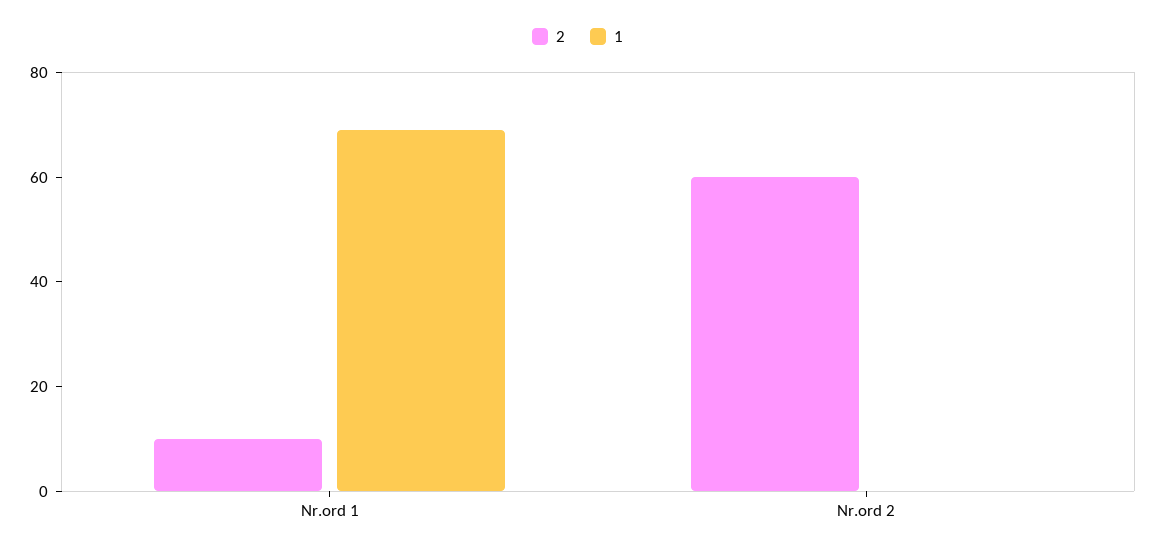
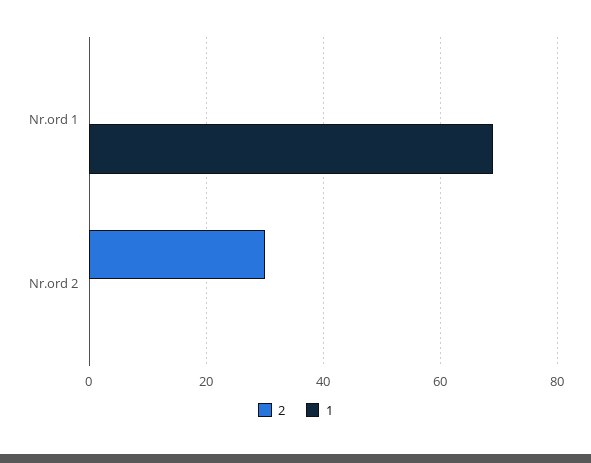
  {
    "2": {
-     "Nr.ord 1": 10,
+     "Nr.ord 1": 0,
-     "Nr.ord 2": 60
+     "Nr.ord 2": 30
    },
    "1": {
      "Nr.ord 1": 70,
      "Nr.ord 2": 0
    }
  }

